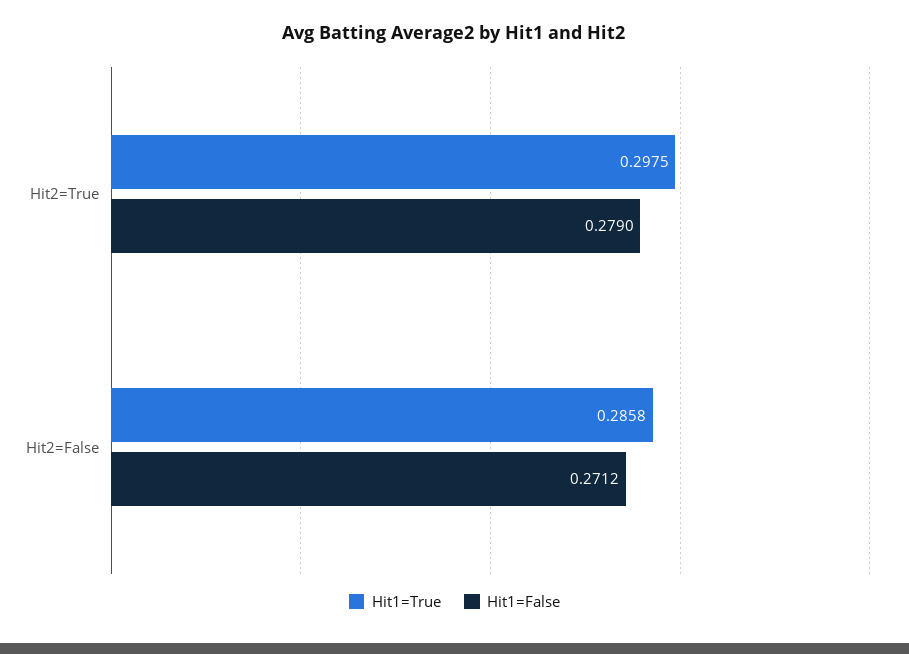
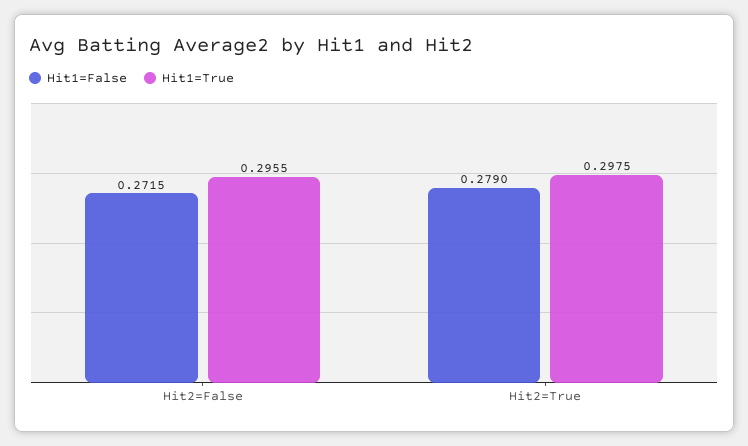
  {
    "Hit1=True": {
      "Hit2=True": 0.2975,
-     "Hit2=False": 0.2858
+     "Hit2=False": 0.2955
    },
    "Hit1=False": {
      "Hit2=True": 0.279,
-     "Hit2=False": 0.2712
+     "Hit2=False": 0.2715
    }
  }

